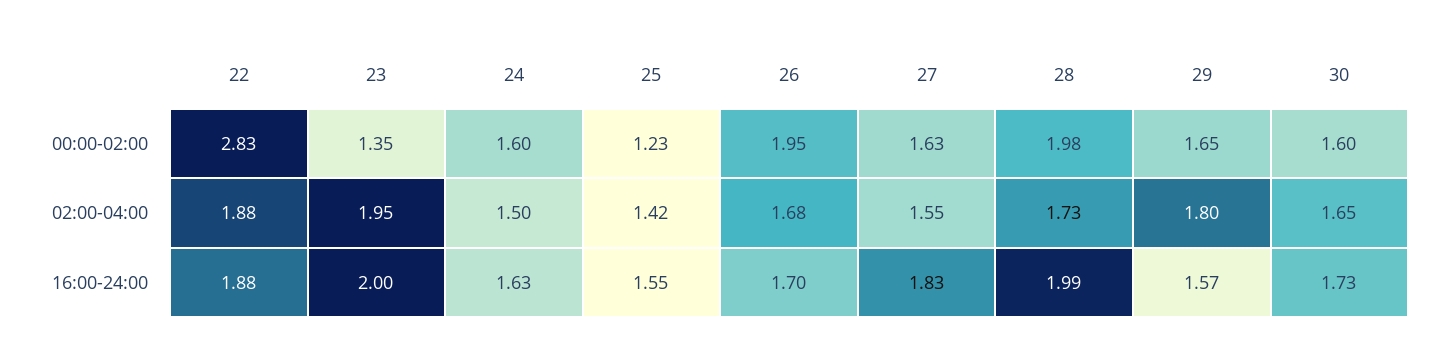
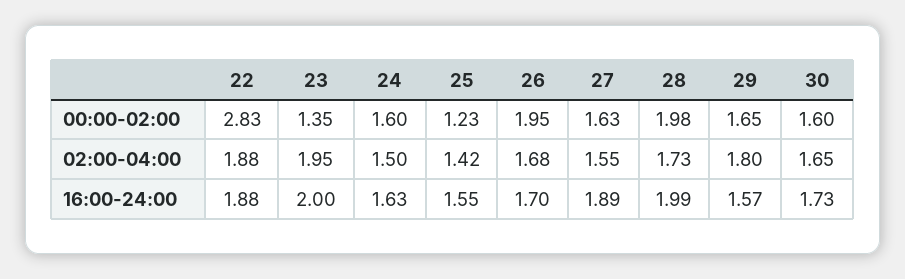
  {
    "22": {
      "00:00-02:00": 2.83,
      "02:00-04:00": 1.88,
      "16:00-24:00": 1.88
    },
    "23": {
      "00:00-02:00": 1.35,
      "02:00-04:00": 1.95,
      "16:00-24:00": 2
    },
    "24": {
      "00:00-02:00": 1.6,
      "02:00-04:00": 1.5,
      "16:00-24:00": 1.63
    },
    "25": {
      "00:00-02:00": 1.23,
      "02:00-04:00": 1.42,
      "16:00-24:00": 1.55
    },
    "26": {
      "00:00-02:00": 1.95,
      "02:00-04:00": 1.68,
      "16:00-24:00": 1.7
    },
    "27": {
      "00:00-02:00": 1.63,
      "02:00-04:00": 1.55,
-     "16:00-24:00": 1.83
+     "16:00-24:00": 1.89
    },
    "28": {
      "00:00-02:00": 1.98,
      "02:00-04:00": 1.73,
      "16:00-24:00": 1.99
    },
    "29": {
      "00:00-02:00": 1.65,
      "02:00-04:00": 1.8,
      "16:00-24:00": 1.57
    },
    "30": {
      "00:00-02:00": 1.6,
      "02:00-04:00": 1.65,
      "16:00-24:00": 1.73
    }
  }

